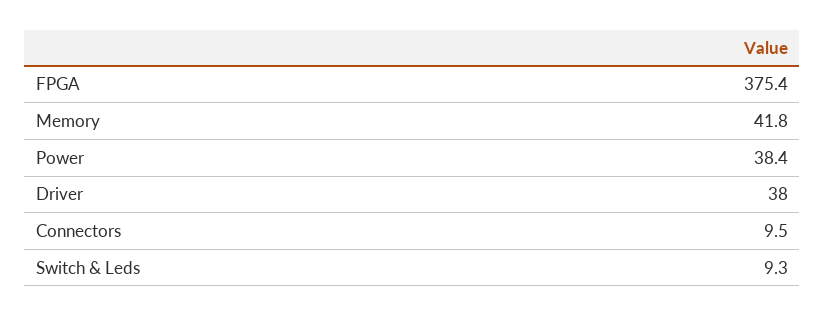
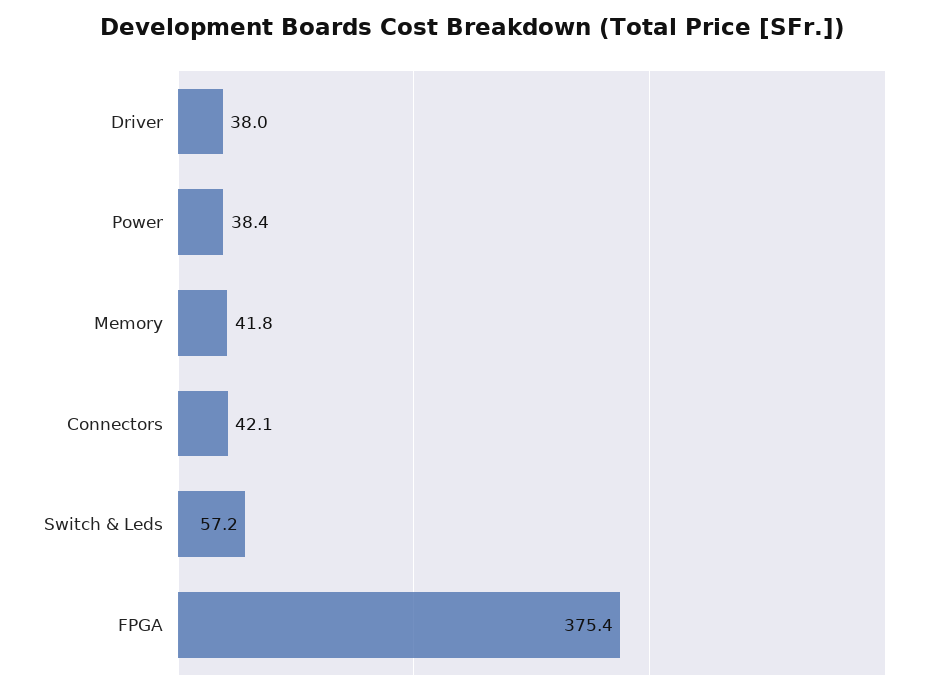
  {
    "FPGA": 375.4,
    "Memory": 41.8,
    "Power": 38.4,
    "Driver": 38,
-   "Connectors": 9.5,
+   "Connectors": 42.1,
-   "Switch & Leds": 9.3
+   "Switch & Leds": 57.2
  }

